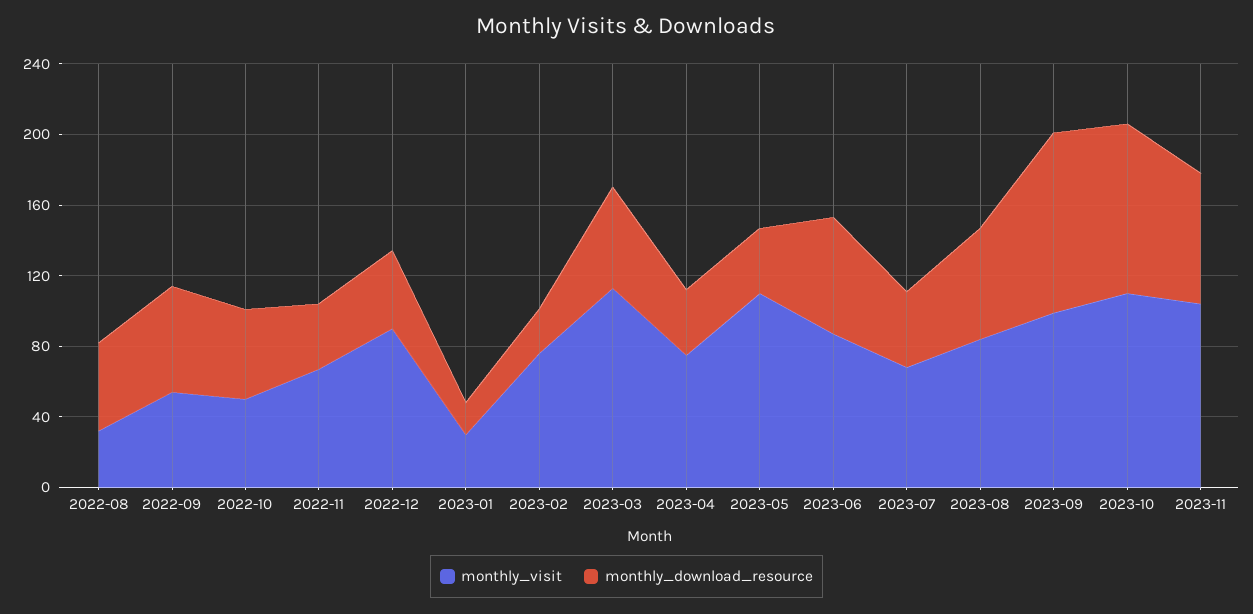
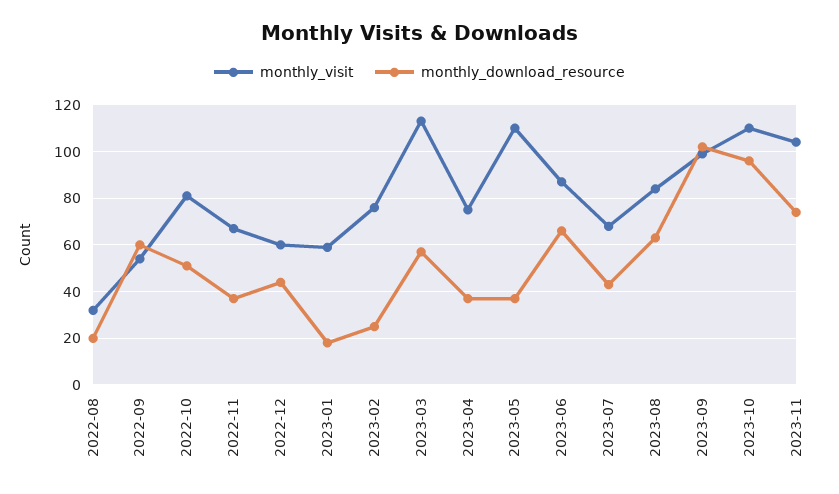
  {
    "monthly_visit": {
      "2022-08": 30,
      "2022-09": 55,
-     "2022-10": 50,
+     "2022-10": 80,
      "2022-11": 65,
-     "2022-12": 90,
+     "2022-12": 60,
-     "2023-01": 30,
+     "2023-01": 60,
      "2023-02": 75,
      "2023-03": 115,
      "2023-04": 75,
      "2023-05": 110,
      "2023-06": 85,
      "2023-07": 70,
      "2023-08": 85,
      "2023-09": 100,
      "2023-10": 110,
      "2023-11": 105
    },
    "monthly_download_resource": {
-     "2022-08": 50,
+     "2022-08": 20,
      "2022-09": 60,
      "2022-10": 50,
      "2022-11": 35,
      "2022-12": 45,
      "2023-01": 20,
      "2023-02": 25,
      "2023-03": 55,
      "2023-04": 35,
      "2023-05": 35,
      "2023-06": 65,
      "2023-07": 45,
      "2023-08": 65,
      "2023-09": 100,
      "2023-10": 95,
      "2023-11": 75
    }
  }

